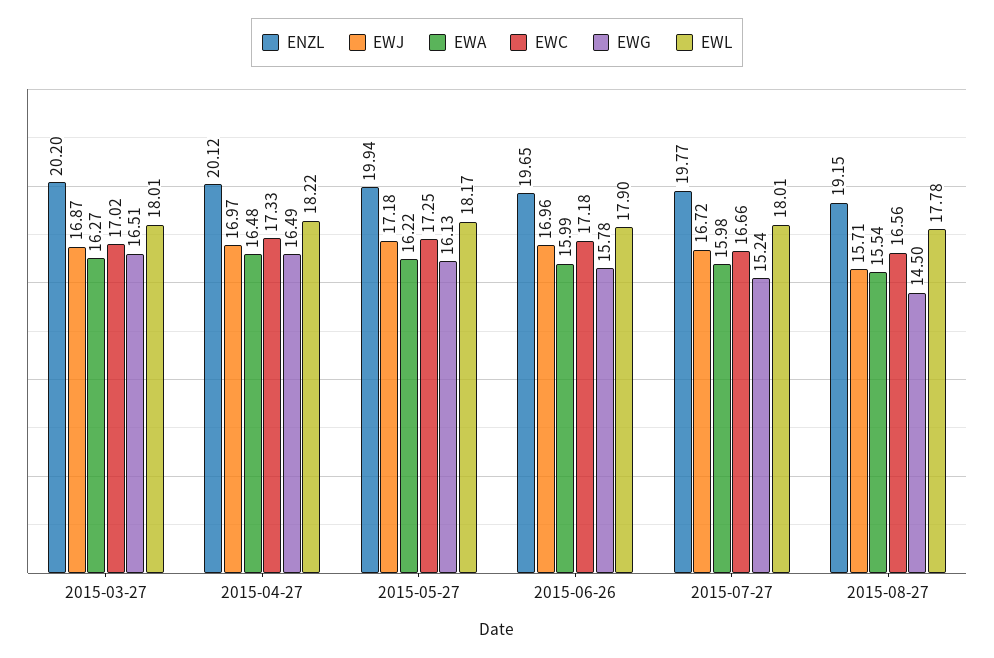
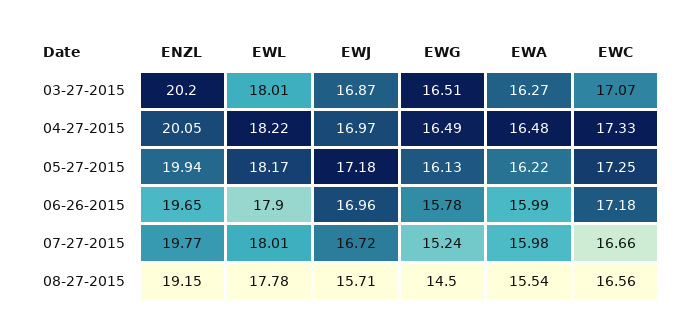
  {
    "ENZL": {
      "2015-03-27": 20.2,
-     "2015-04-27": 20.12,
+     "2015-04-27": 20.05,
      "2015-05-27": 19.94,
      "2015-06-26": 19.65,
      "2015-07-27": 19.77,
      "2015-08-27": 19.15
    },
    "EWJ": {
      "2015-03-27": 16.87,
      "2015-04-27": 16.97,
      "2015-05-27": 17.18,
      "2015-06-26": 16.96,
      "2015-07-27": 16.72,
      "2015-08-27": 15.71
    },
    "EWA": {
      "2015-03-27": 16.27,
      "2015-04-27": 16.48,
      "2015-05-27": 16.22,
      "2015-06-26": 15.99,
      "2015-07-27": 15.98,
      "2015-08-27": 15.54
    },
    "EWC": {
-     "2015-03-27": 17.02,
+     "2015-03-27": 17.07,
      "2015-04-27": 17.33,
      "2015-05-27": 17.25,
      "2015-06-26": 17.18,
      "2015-07-27": 16.66,
      "2015-08-27": 16.56
    },
    "EWG": {
      "2015-03-27": 16.51,
      "2015-04-27": 16.49,
      "2015-05-27": 16.13,
      "2015-06-26": 15.78,
      "2015-07-27": 15.24,
      "2015-08-27": 14.5
    },
    "EWL": {
      "2015-03-27": 18.01,
      "2015-04-27": 18.22,
      "2015-05-27": 18.17,
      "2015-06-26": 17.9,
      "2015-07-27": 18.01,
      "2015-08-27": 17.78
    }
  }

